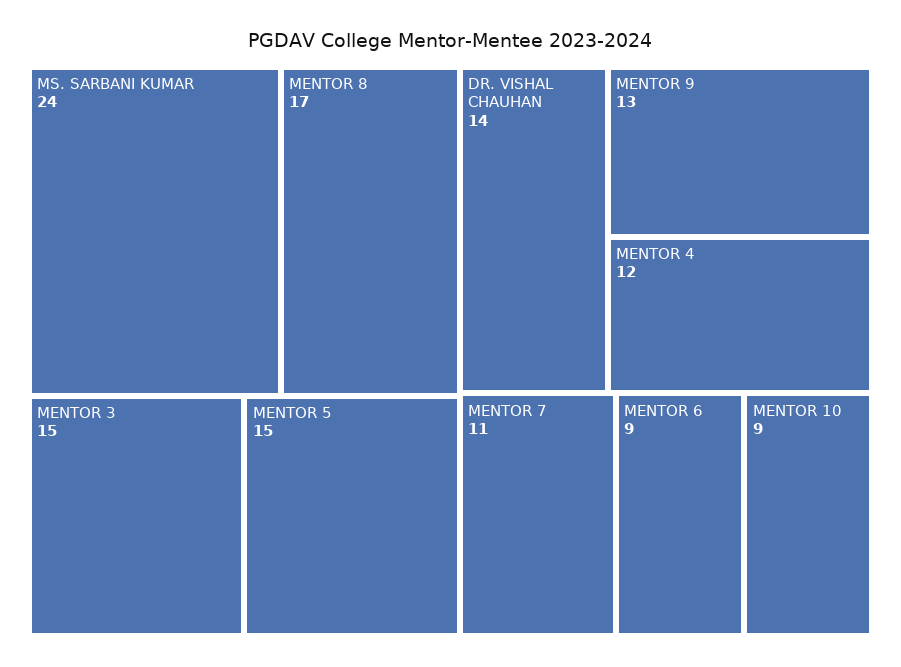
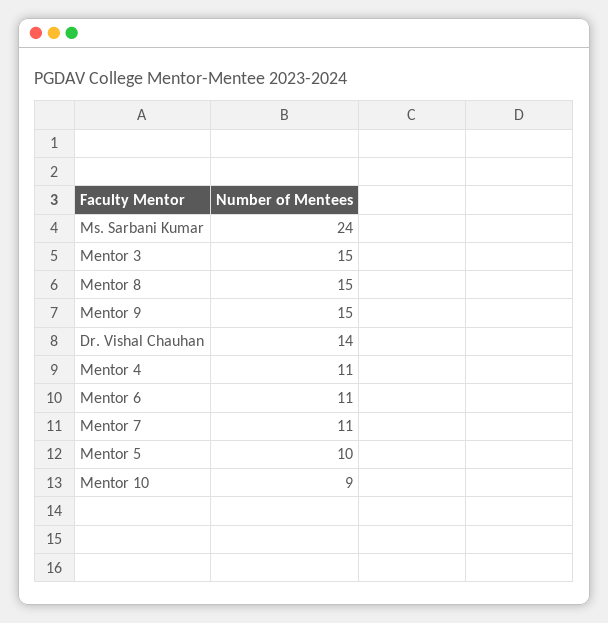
  {
    "MS. SARBANI KUMAR": 24,
-   "MENTOR 8": 17,
+   "MENTOR 8": 15,
    "MENTOR 3": 15,
-   "MENTOR 5": 15,
+   "MENTOR 5": 10,
    "DR. VISHAL CHAUHAN": 14,
-   "MENTOR 9": 13,
+   "MENTOR 9": 15,
-   "MENTOR 4": 12,
+   "MENTOR 4": 11,
    "MENTOR 7": 11,
-   "MENTOR 6": 9,
+   "MENTOR 6": 11,
    "MENTOR 10": 9
  }

